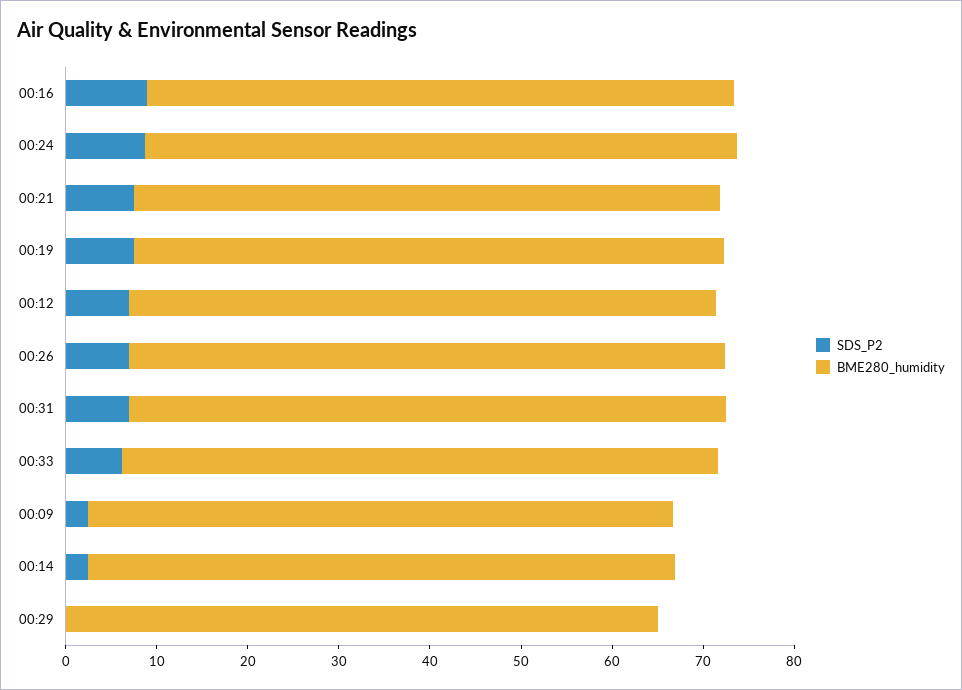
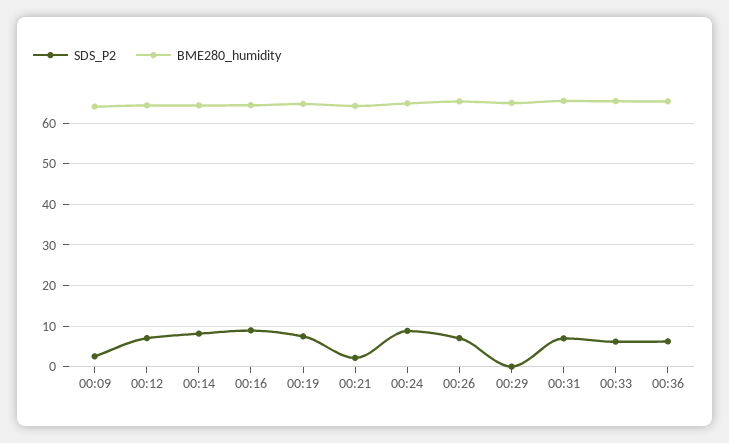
  {
    "SDS_P2": {
      "00:16": 8,
      "00:24": 8,
-     "00:21": 8,
+     "00:21": 2,
      "00:19": 8,
      "00:12": 8,
      "00:26": 8,
      "00:31": 6,
      "00:33": 6,
      "00:09": 2,
-     "00:14": 2,
+     "00:14": 8,
-     "00:29": 0
+     "00:29": 0,
+     "00:36": 6
    },
    "BME280_humidity": {
      "00:16": 64,
      "00:24": 64,
      "00:21": 64,
      "00:19": 64,
      "00:12": 64,
      "00:26": 66,
      "00:31": 66,
      "00:33": 66,
      "00:09": 64,
      "00:14": 64,
-     "00:29": 66
+     "00:29": 66,
+     "00:36": 66
    }
  }

